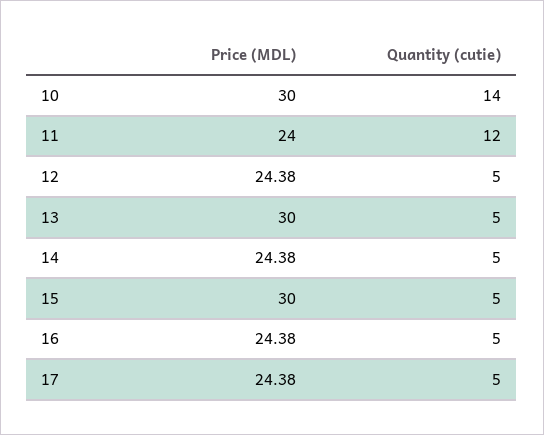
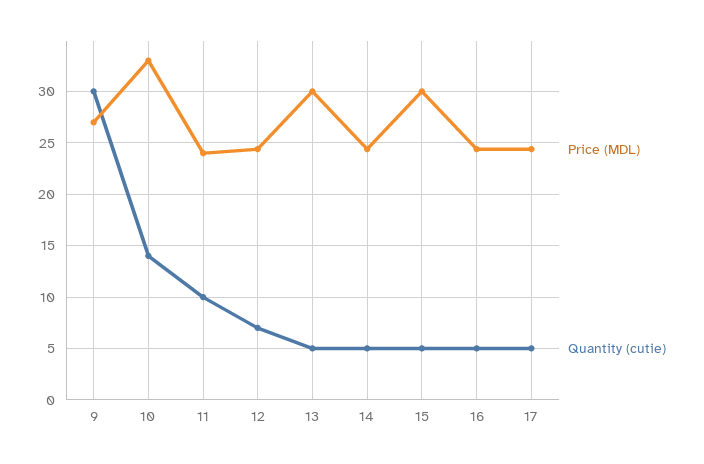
  {
    "Price (MDL)": {
-     "10": 30,
+     "10": 33,
      "11": 24,
      "12": 24.38,
      "13": 30,
      "14": 24.38,
      "15": 30,
      "16": 24.38,
-     "17": 24.38
+     "17": 24.38,
+     "9": 27
    },
    "Quantity (cutie)": {
      "10": 14,
-     "11": 12,
+     "11": 10,
-     "12": 5,
+     "12": 7,
      "13": 5,
      "14": 5,
      "15": 5,
      "16": 5,
-     "17": 5
+     "17": 5,
+     "9": 30
    }
  }

